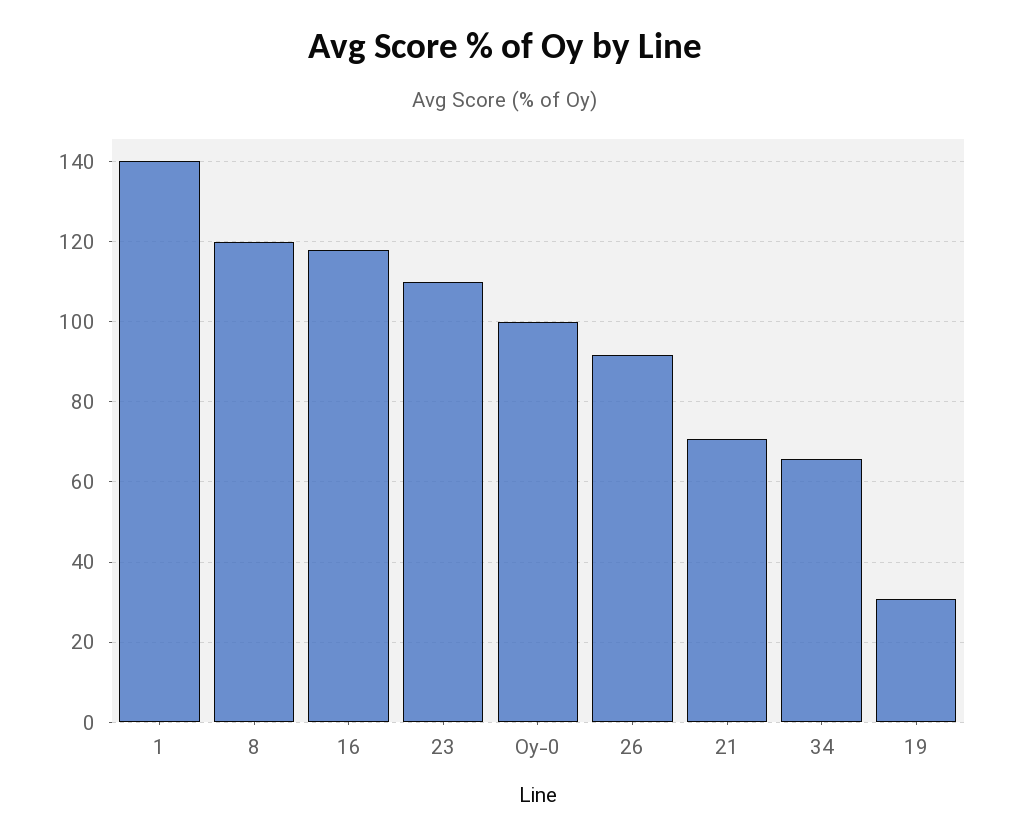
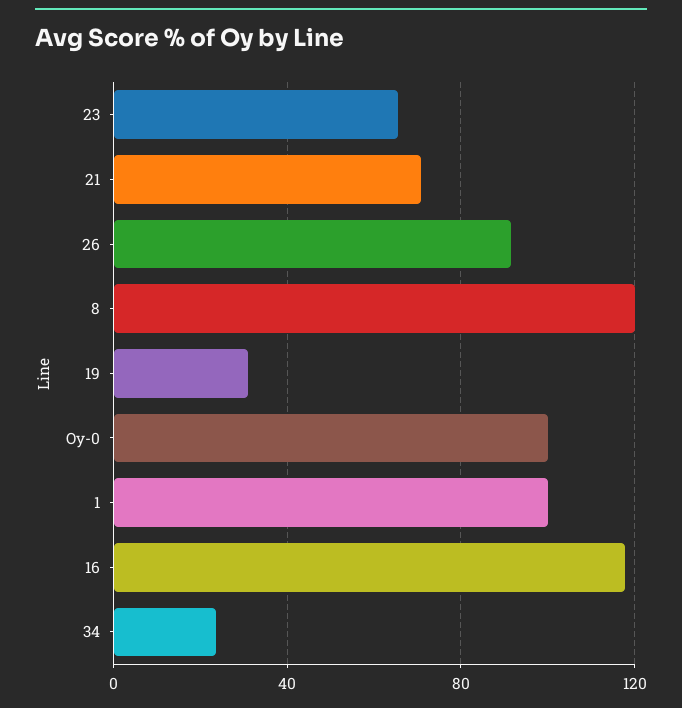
  {
-   "1": 140,
+   "1": 100,
    "8": 120,
    "16": 118,
-   "23": 110,
+   "23": 65,
    "Oy-0": 100,
    "26": 92,
    "21": 70,
-   "34": 66,
+   "34": 25,
    "19": 30
  }

